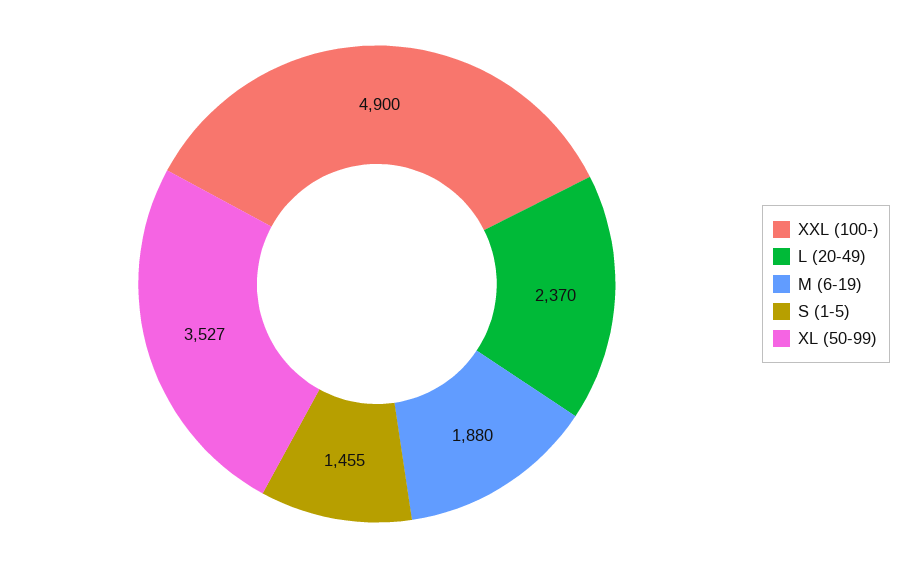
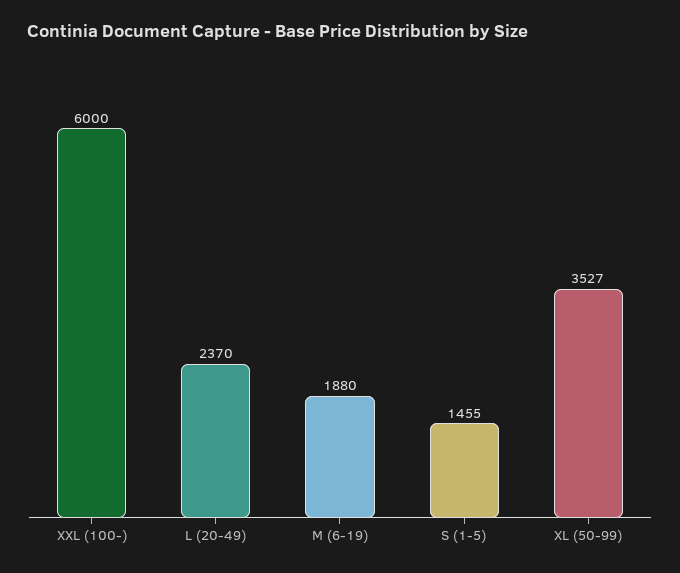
  {
-   "XXL (100-)": 4900,
+   "XXL (100-)": 6000,
    "L (20-49)": 2370,
    "M (6-19)": 1880,
    "S (1-5)": 1455,
    "XL (50-99)": 3527
  }

